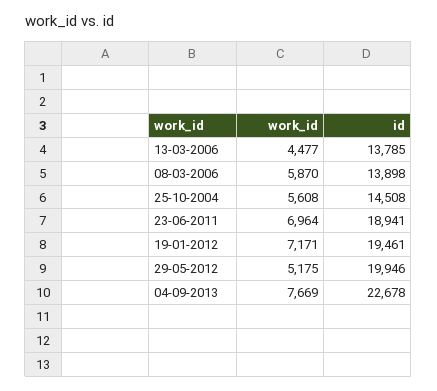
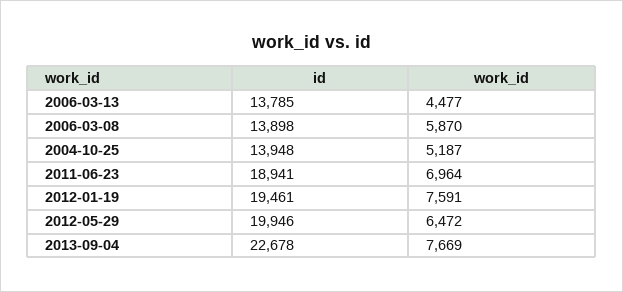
  {
    "work_id": {
      "13-03-2006": 4477,
      "08-03-2006": 5870,
-     "25-10-2004": 5608,
+     "25-10-2004": 5187,
      "23-06-2011": 6964,
-     "19-01-2012": 7171,
+     "19-01-2012": 7591,
-     "29-05-2012": 5175,
+     "29-05-2012": 6472,
      "04-09-2013": 7669
    },
    "id": {
      "13-03-2006": 13785,
      "08-03-2006": 13898,
-     "25-10-2004": 14508,
+     "25-10-2004": 13948,
      "23-06-2011": 18941,
      "19-01-2012": 19461,
      "29-05-2012": 19946,
      "04-09-2013": 22678
    }
  }

